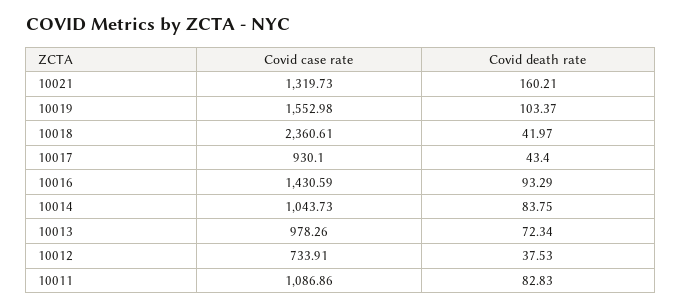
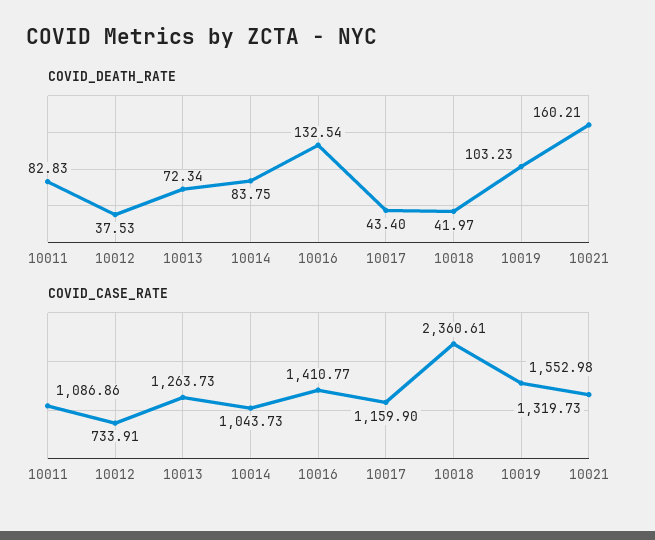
  {
    "Covid case rate": {
      "10021": 1319.73,
      "10019": 1552.98,
      "10018": 2360.61,
-     "10017": 930.1,
+     "10017": 1159.9,
-     "10016": 1430.59,
+     "10016": 1410.77,
      "10014": 1043.73,
-     "10013": 978.26,
+     "10013": 1263.73,
      "10012": 733.91,
      "10011": 1086.86
    },
    "Covid death rate": {
      "10021": 160.21,
-     "10019": 103.37,
+     "10019": 103.23,
      "10018": 41.97,
      "10017": 43.4,
-     "10016": 93.29,
+     "10016": 132.54,
      "10014": 83.75,
      "10013": 72.34,
      "10012": 37.53,
      "10011": 82.83
    }
  }

